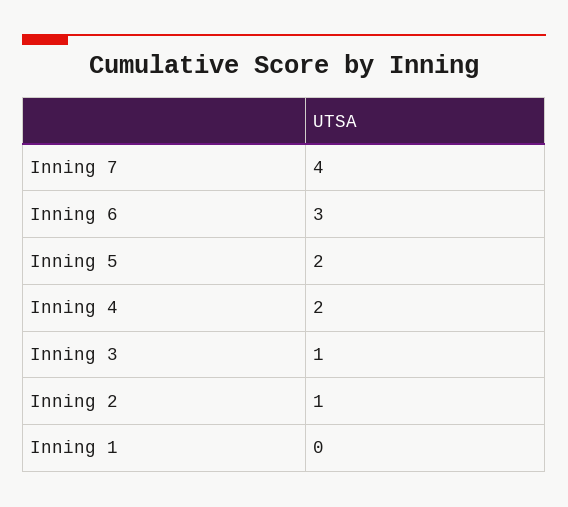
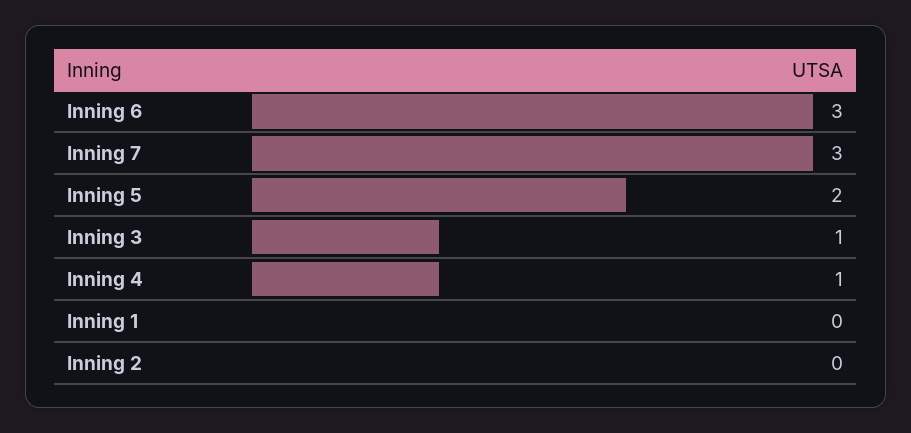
  {
-   "Inning 7": 4,
+   "Inning 7": 3,
    "Inning 6": 3,
    "Inning 5": 2,
-   "Inning 4": 2,
+   "Inning 4": 1,
    "Inning 3": 1,
-   "Inning 2": 1,
+   "Inning 2": 0,
    "Inning 1": 0
  }

